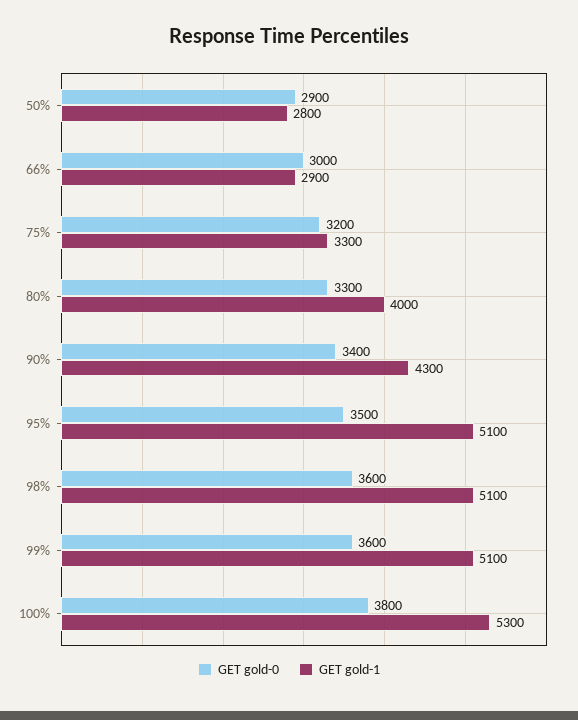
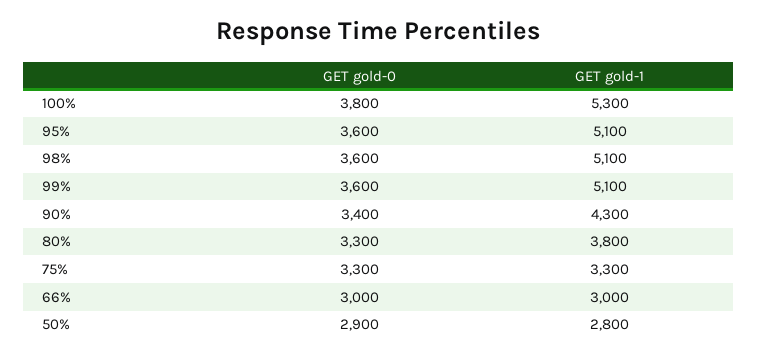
  {
    "GET gold-0": {
      "50%": 2900,
      "66%": 3000,
-     "75%": 3200,
+     "75%": 3300,
      "80%": 3300,
      "90%": 3400,
-     "95%": 3500,
+     "95%": 3600,
      "98%": 3600,
      "99%": 3600,
      "100%": 3800
    },
    "GET gold-1": {
      "50%": 2800,
-     "66%": 2900,
+     "66%": 3000,
      "75%": 3300,
-     "80%": 4000,
+     "80%": 3800,
      "90%": 4300,
      "95%": 5100,
      "98%": 5100,
      "99%": 5100,
      "100%": 5300
    }
  }

